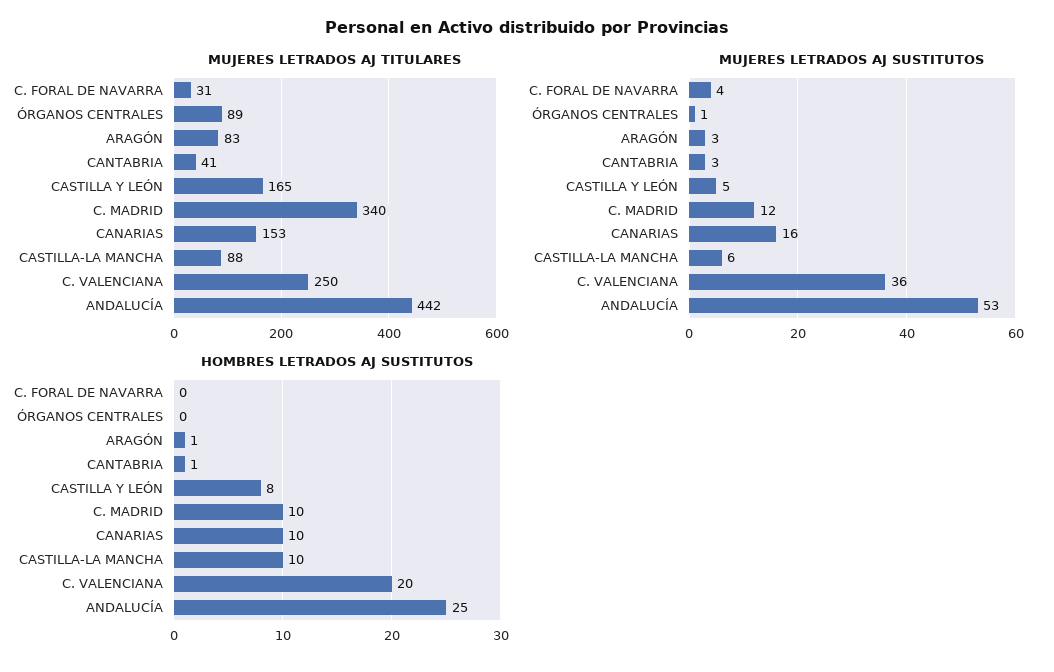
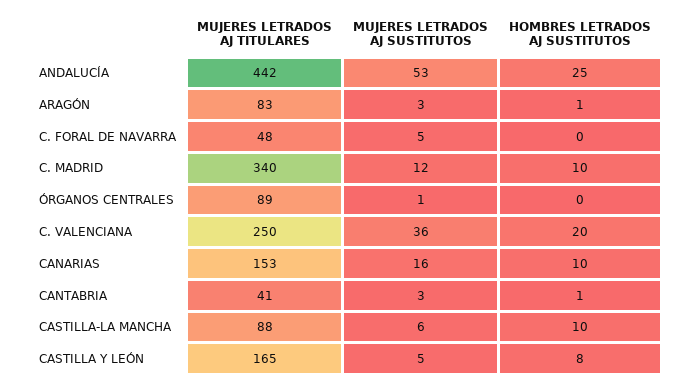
  {
    "MUJERES LETRADOS AJ TITULARES": {
-     "C. FORAL DE NAVARRA": 31,
+     "C. FORAL DE NAVARRA": 48,
      "ÓRGANOS CENTRALES": 89,
      "ARAGÓN": 83,
      "CANTABRIA": 41,
      "CASTILLA Y LEÓN": 165,
      "C. MADRID": 340,
      "CANARIAS": 153,
      "CASTILLA-LA MANCHA": 88,
      "C. VALENCIANA": 250,
      "ANDALUCÍA": 442
    },
    "MUJERES LETRADOS AJ SUSTITUTOS": {
-     "C. FORAL DE NAVARRA": 4,
+     "C. FORAL DE NAVARRA": 5,
      "ÓRGANOS CENTRALES": 1,
      "ARAGÓN": 3,
      "CANTABRIA": 3,
      "CASTILLA Y LEÓN": 5,
      "C. MADRID": 12,
      "CANARIAS": 16,
      "CASTILLA-LA MANCHA": 6,
      "C. VALENCIANA": 36,
      "ANDALUCÍA": 53
    },
    "HOMBRES LETRADOS AJ SUSTITUTOS": {
      "C. FORAL DE NAVARRA": 0,
      "ÓRGANOS CENTRALES": 0,
      "ARAGÓN": 1,
      "CANTABRIA": 1,
      "CASTILLA Y LEÓN": 8,
      "C. MADRID": 10,
      "CANARIAS": 10,
      "CASTILLA-LA MANCHA": 10,
      "C. VALENCIANA": 20,
      "ANDALUCÍA": 25
    }
  }

